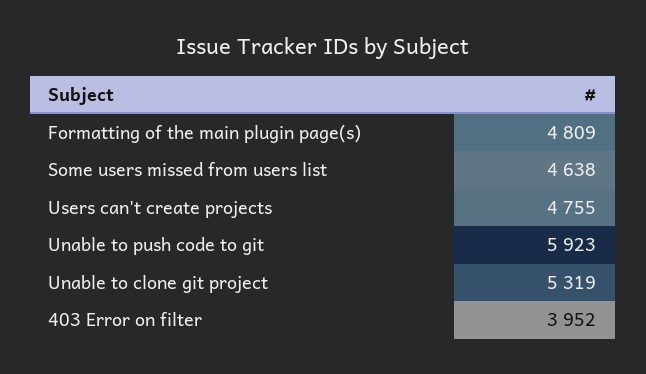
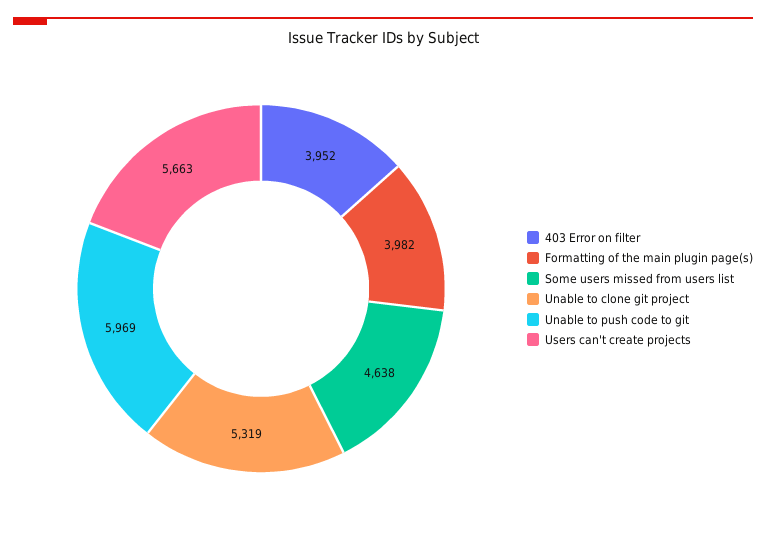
  {
-   "Formatting of the main plugin page(s)": 4809,
+   "Formatting of the main plugin page(s)": 3982,
    "Some users missed from users list": 4638,
-   "Users can't create projects": 4755,
+   "Users can't create projects": 5663,
-   "Unable to push code to git": 5923,
+   "Unable to push code to git": 5969,
    "Unable to clone git project": 5319,
    "403 Error on filter": 3952
  }

